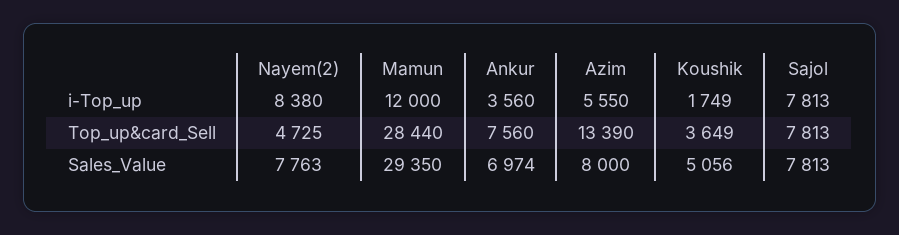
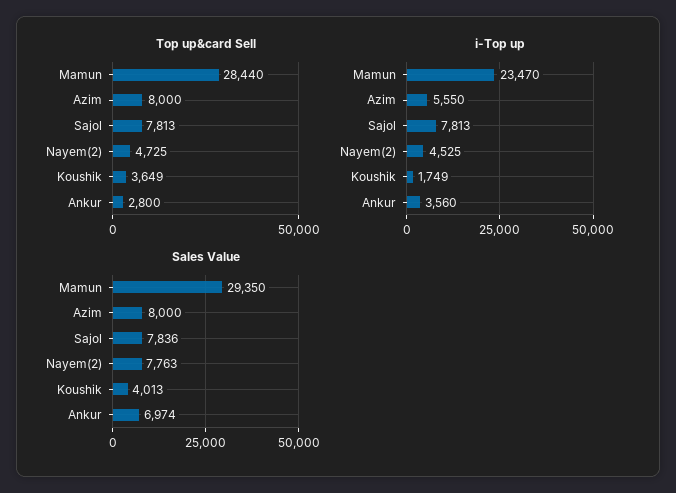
  {
    "i-Top_up": {
-     "Nayem(2)": 8380,
+     "Nayem(2)": 4525,
-     "Mamun": 12000,
+     "Mamun": 23470,
      "Ankur": 3560,
      "Azim": 5550,
      "Koushik": 1749,
      "Sajol": 7813
    },
    "Top_up&card_Sell": {
      "Nayem(2)": 4725,
      "Mamun": 28440,
-     "Ankur": 7560,
+     "Ankur": 2800,
-     "Azim": 13390,
+     "Azim": 8000,
      "Koushik": 3649,
      "Sajol": 7813
    },
    "Sales_Value": {
      "Nayem(2)": 7763,
      "Mamun": 29350,
      "Ankur": 6974,
      "Azim": 8000,
-     "Koushik": 5056,
+     "Koushik": 4013,
-     "Sajol": 7813
+     "Sajol": 7836
    }
  }

